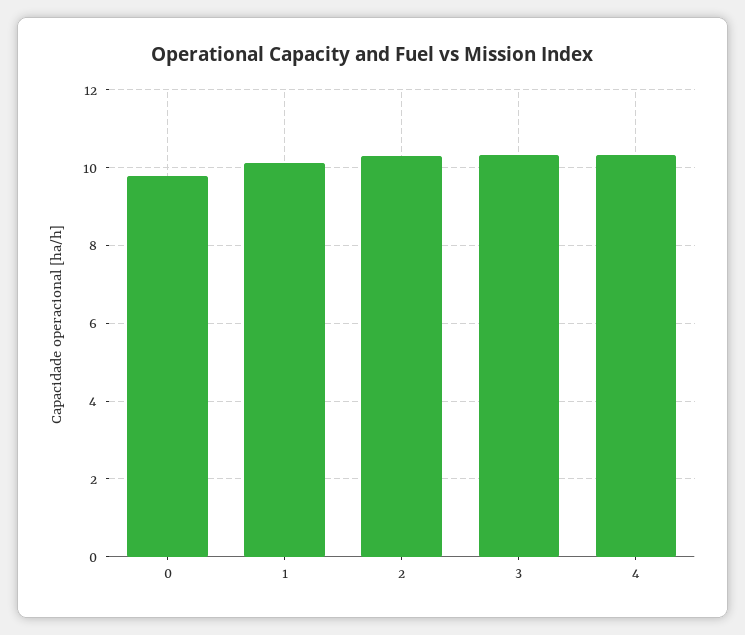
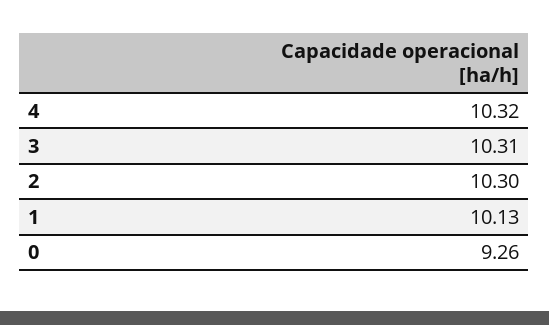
  {
-   "0": 9.8,
+   "0": 9.26,
    "1": 10.13,
    "2": 10.3,
    "3": 10.31,
    "4": 10.32
  }

